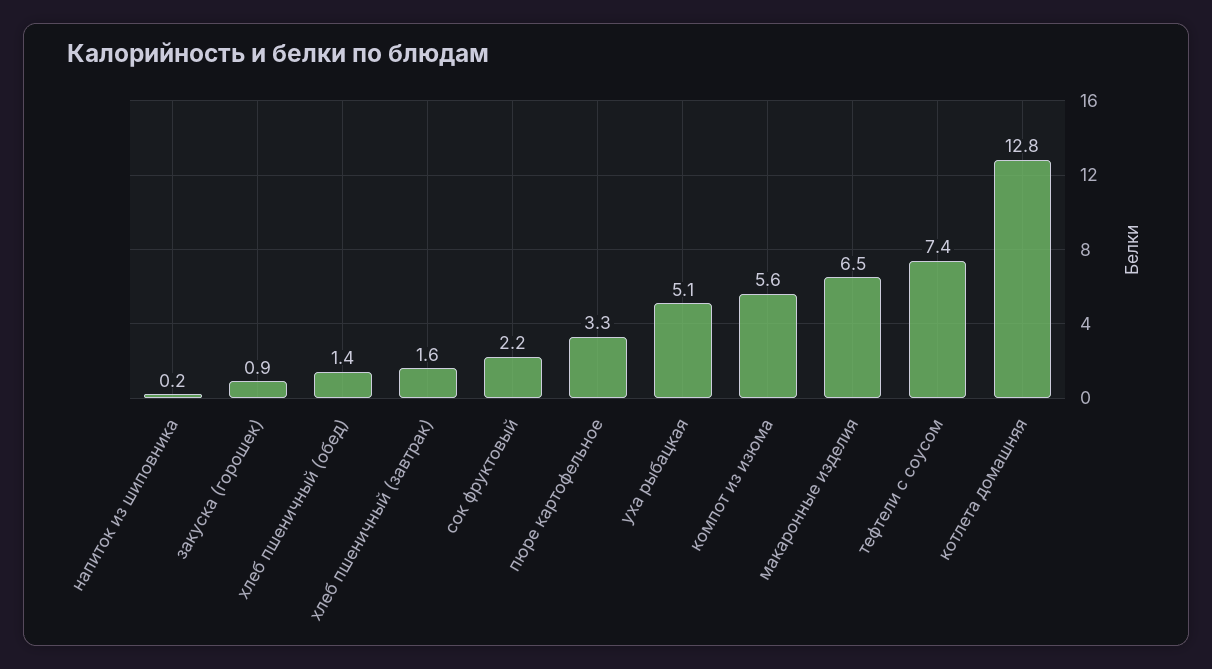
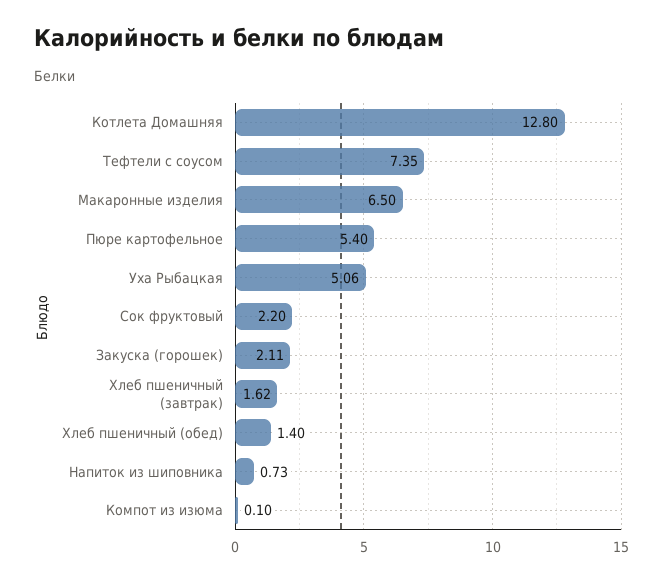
  {
-   "напиток из шиповника": 0.2,
+   "напиток из шиповника": 0.73,
-   "закуска (горошек)": 0.9,
+   "закуска (горошек)": 2.11,
    "хлеб пшеничный (обед)": 1.4,
    "хлеб пшеничный (завтрак)": 1.62,
    "сок фруктовый": 2.2,
-   "пюре картофельное": 3.3,
+   "пюре картофельное": 5.4,
    "уха рыбацкая": 5.06,
-   "компот из изюма": 5.6,
+   "компот из изюма": 0.1,
    "макаронные изделия": 6.5,
    "тефтели с соусом": 7.35,
    "котлета домашняя": 12.8
  }

